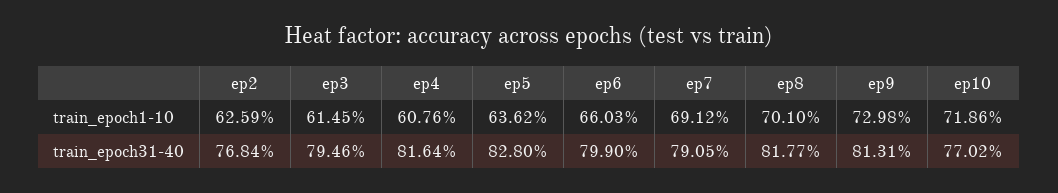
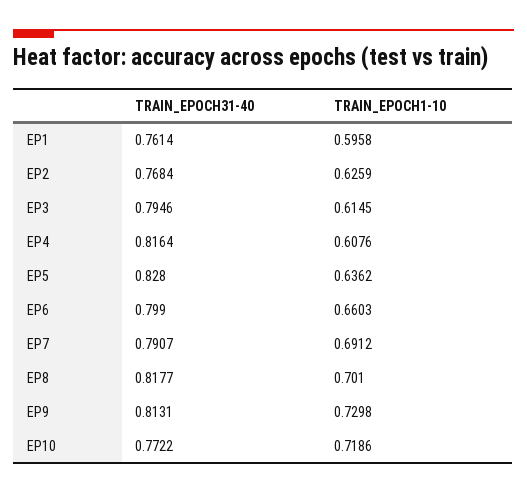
  {
    "ep2": {
      "train_epoch1-10": 0.6259,
      "train_epoch31-40": 0.7684
    },
    "ep3": {
      "train_epoch1-10": 0.6145,
      "train_epoch31-40": 0.7946
    },
    "ep4": {
      "train_epoch1-10": 0.6076,
      "train_epoch31-40": 0.8164
    },
    "ep5": {
      "train_epoch1-10": 0.6362,
      "train_epoch31-40": 0.828
    },
    "ep6": {
      "train_epoch1-10": 0.6603,
      "train_epoch31-40": 0.799
    },
    "ep7": {
      "train_epoch1-10": 0.6912,
-     "train_epoch31-40": 0.7905
+     "train_epoch31-40": 0.7907
    },
    "ep8": {
      "train_epoch1-10": 0.701,
      "train_epoch31-40": 0.8177
    },
    "ep9": {
      "train_epoch1-10": 0.7298,
      "train_epoch31-40": 0.8131
    },
    "ep10": {
      "train_epoch1-10": 0.7186,
-     "train_epoch31-40": 0.7702
+     "train_epoch31-40": 0.7722
-   }
+   },
+   "EP1": {
+     "train_epoch31-40": 0.7614,
+     "train_epoch1-10": 0.5958
+   }
  }

